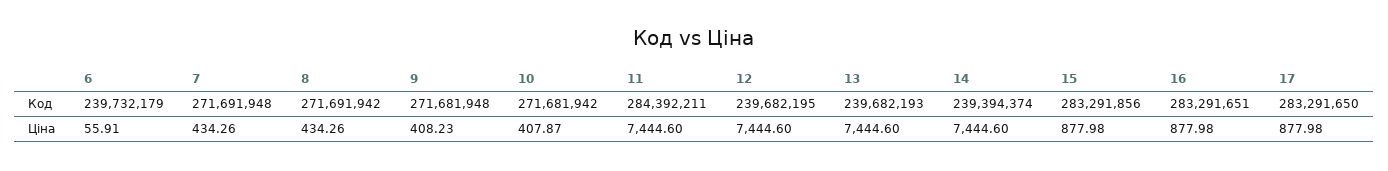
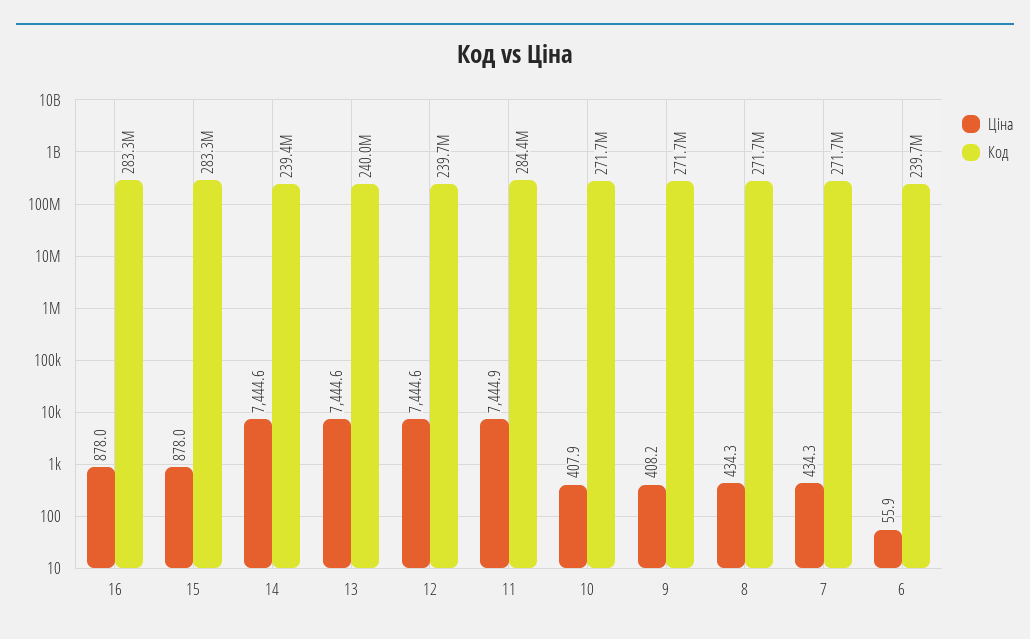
  {
    "Код": {
      "6": 239732179,
      "7": 271691948,
      "8": 271691942,
      "9": 271681948,
      "10": 271681942,
      "11": 284392211,
      "12": 239682195,
-     "13": 239682193,
+     "13": 240000000,
      "14": 239394374,
      "15": 283291856,
-     "16": 283291651,
+     "16": 283291651
-     "17": 283291650
    },
    "Ціна": {
      "6": 55.91,
      "7": 434.26,
      "8": 434.26,
      "9": 408.23,
      "10": 407.87,
-     "11": 7444.6,
+     "11": 7444.9,
      "12": 7444.6,
      "13": 7444.6,
      "14": 7444.6,
      "15": 877.98,
-     "16": 877.98,
+     "16": 877.98
-     "17": 877.98
    }
  }

